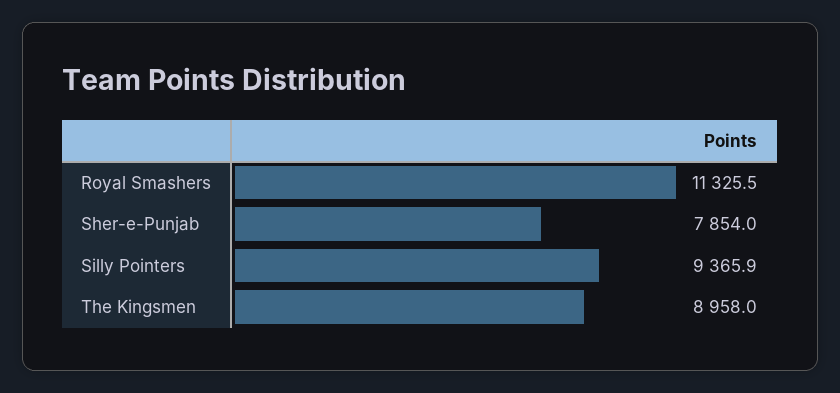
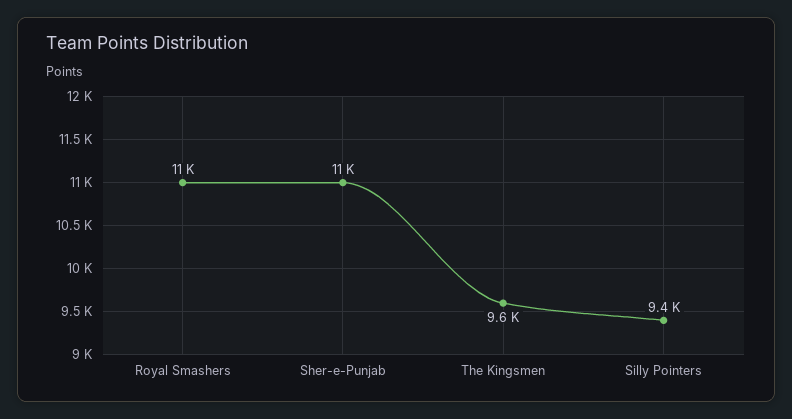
  {
    "Royal Smashers": 11325.5,
-   "Sher-e-Punjab": 7854,
+   "Sher-e-Punjab": 11000,
    "Silly Pointers": 9365.9,
-   "The Kingsmen": 8958
+   "The Kingsmen": 9600
  }

